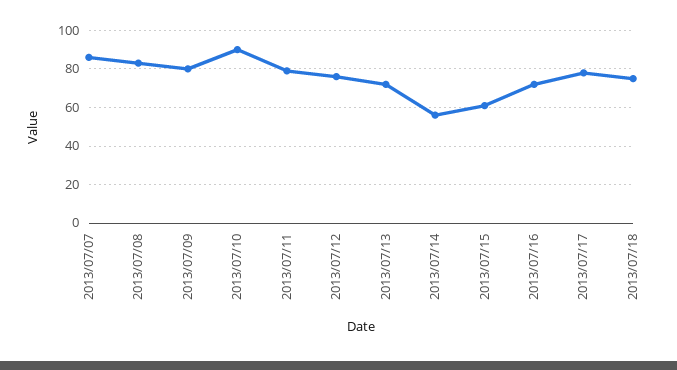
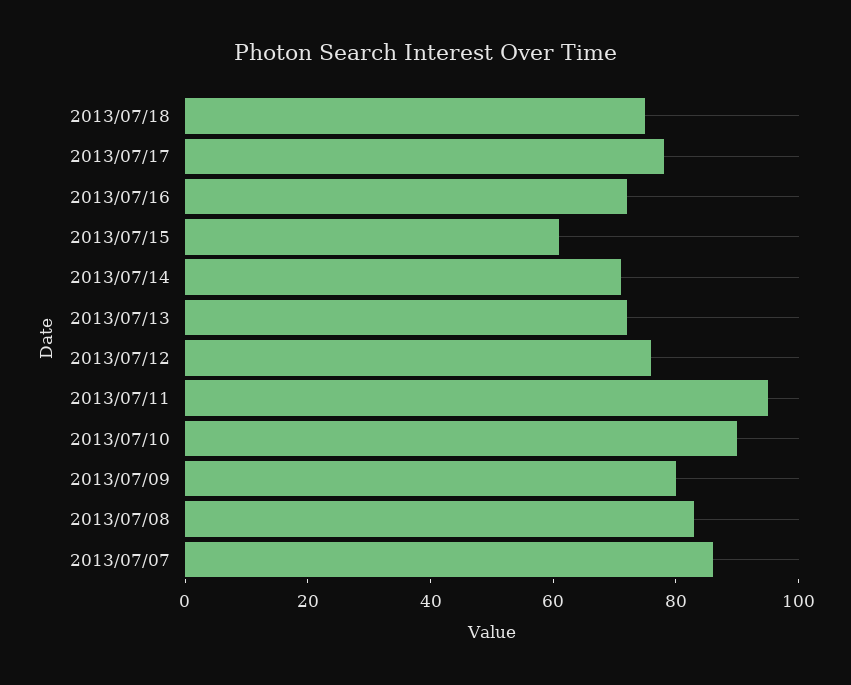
  {
    "2013/07/07": 85,
    "2013/07/08": 85,
    "2013/07/09": 80,
    "2013/07/10": 90,
-   "2013/07/11": 80,
+   "2013/07/11": 95,
    "2013/07/12": 75,
    "2013/07/13": 70,
-   "2013/07/14": 55,
+   "2013/07/14": 70,
    "2013/07/15": 60,
    "2013/07/16": 70,
    "2013/07/17": 80,
    "2013/07/18": 75
  }

